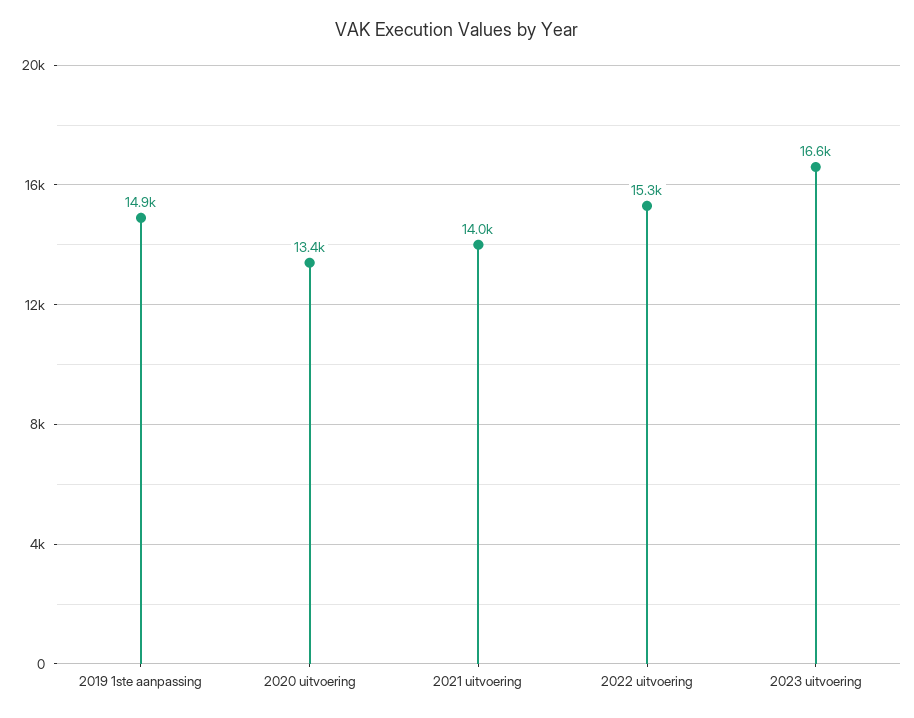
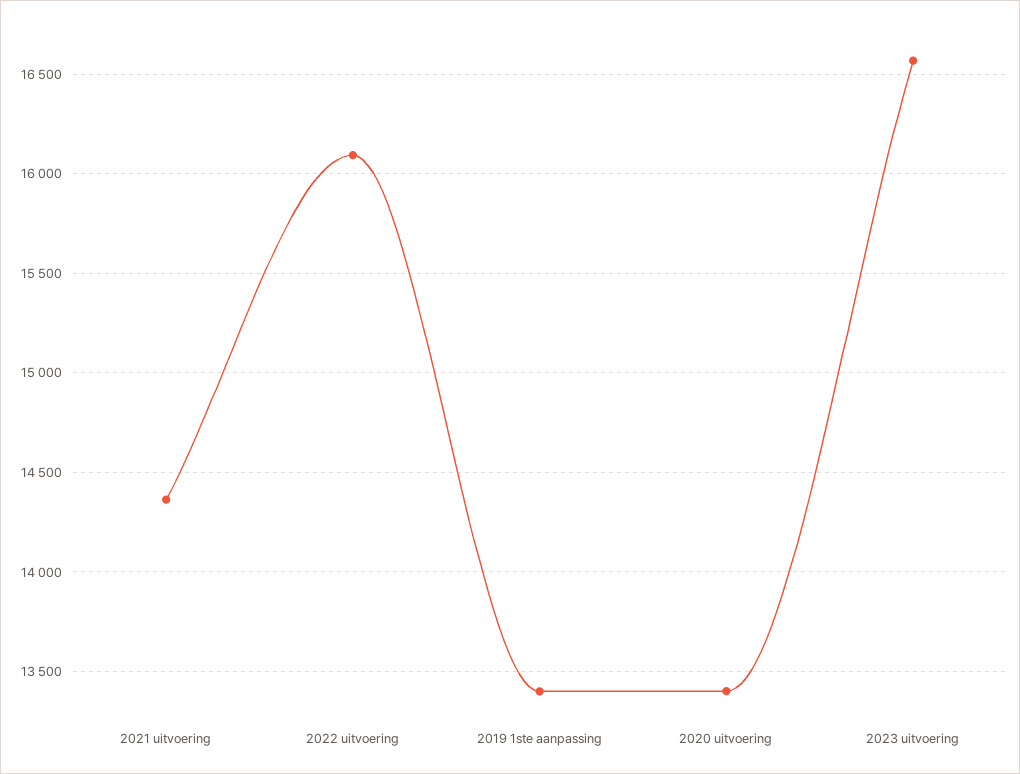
  {
-   "2019 1ste aanpassing": 14900,
+   "2019 1ste aanpassing": 13400,
    "2020 uitvoering": 13400,
-   "2021 uitvoering": 14000,
+   "2021 uitvoering": 14350,
-   "2022 uitvoering": 15300,
+   "2022 uitvoering": 16100,
    "2023 uitvoering": 16600
  }

